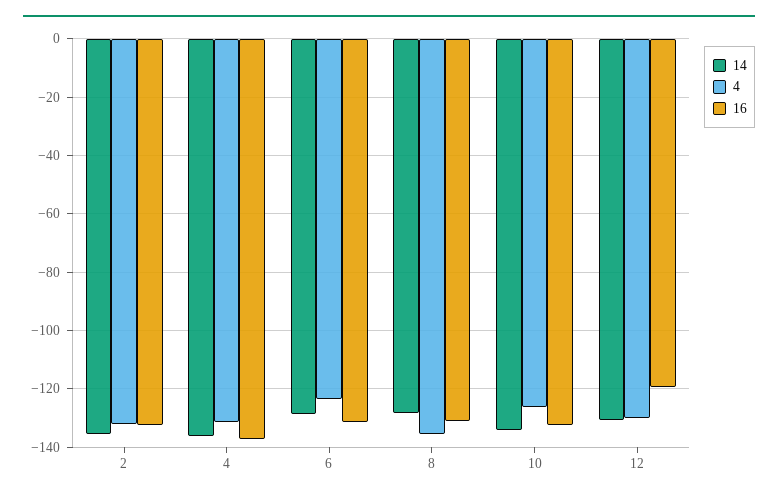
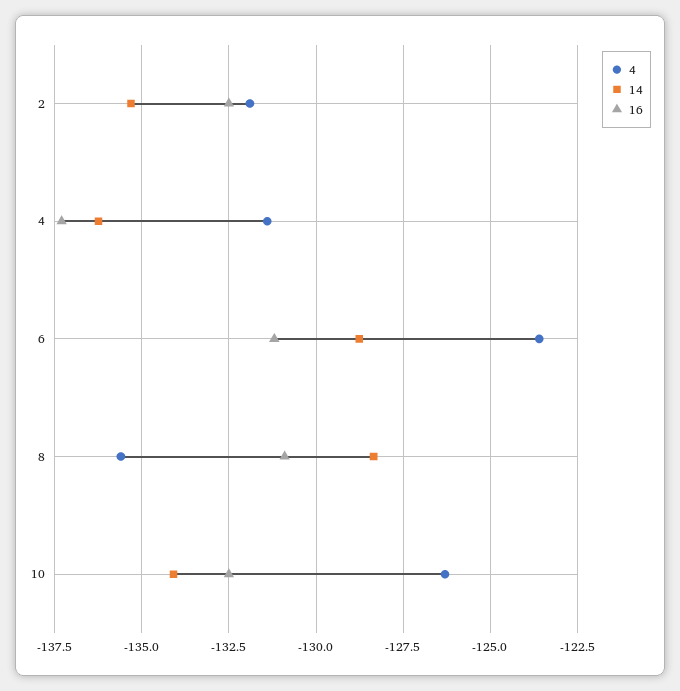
  {
    "14": {
      "2": -135.25,
      "4": -136.25,
      "6": -128.75,
      "8": -128.25,
-     "10": -134,
+     "10": -134
-     "12": -130
    },
    "4": {
      "2": -132,
      "4": -131.5,
      "6": -123.5,
      "8": -135.5,
-     "10": -126.25,
+     "10": -126.25
-     "12": -130
    },
    "16": {
      "2": -132.5,
      "4": -137.25,
      "6": -131.25,
      "8": -131,
-     "10": -132.5,
+     "10": -132.5
-     "12": -120
    }
  }

